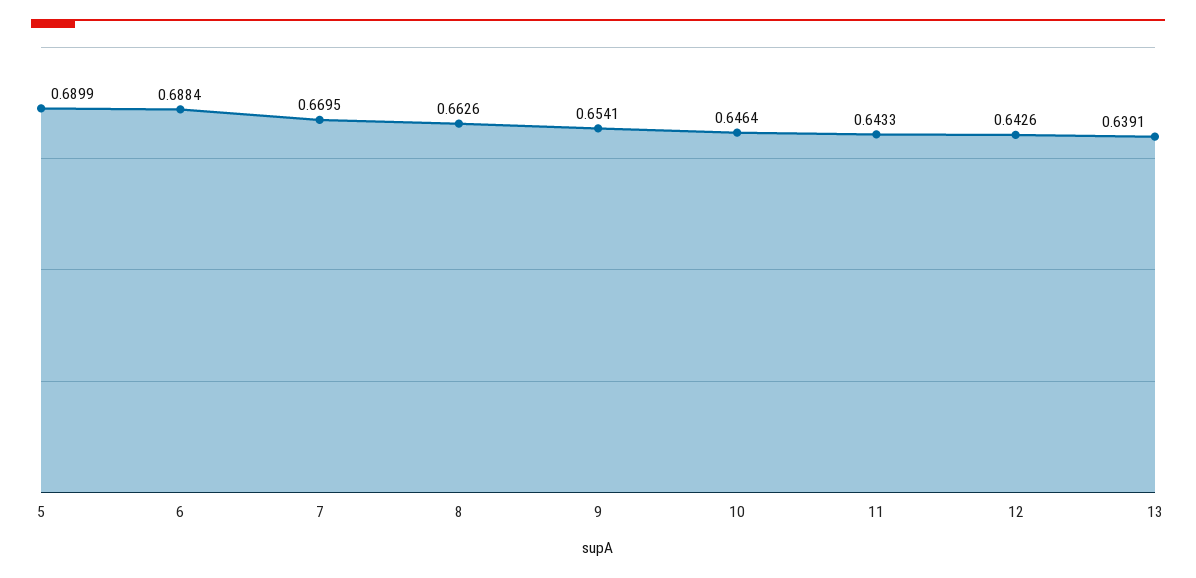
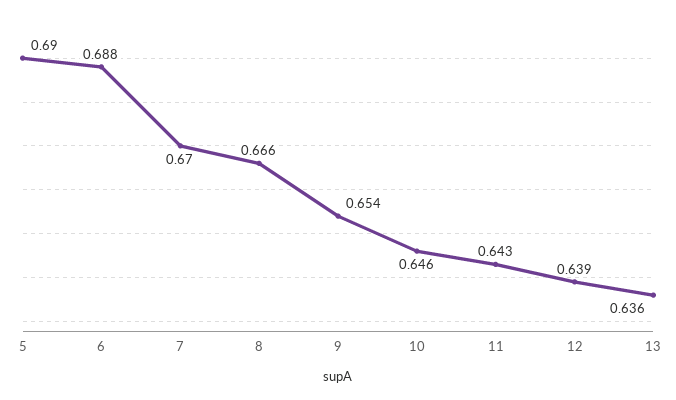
  {
    "5": 0.6899,
    "6": 0.6884,
    "7": 0.6695,
-   "8": 0.6626,
+   "8": 0.666,
    "9": 0.6541,
    "10": 0.6464,
    "11": 0.6433,
-   "12": 0.6426,
+   "12": 0.639,
-   "13": 0.6391
+   "13": 0.636
  }

